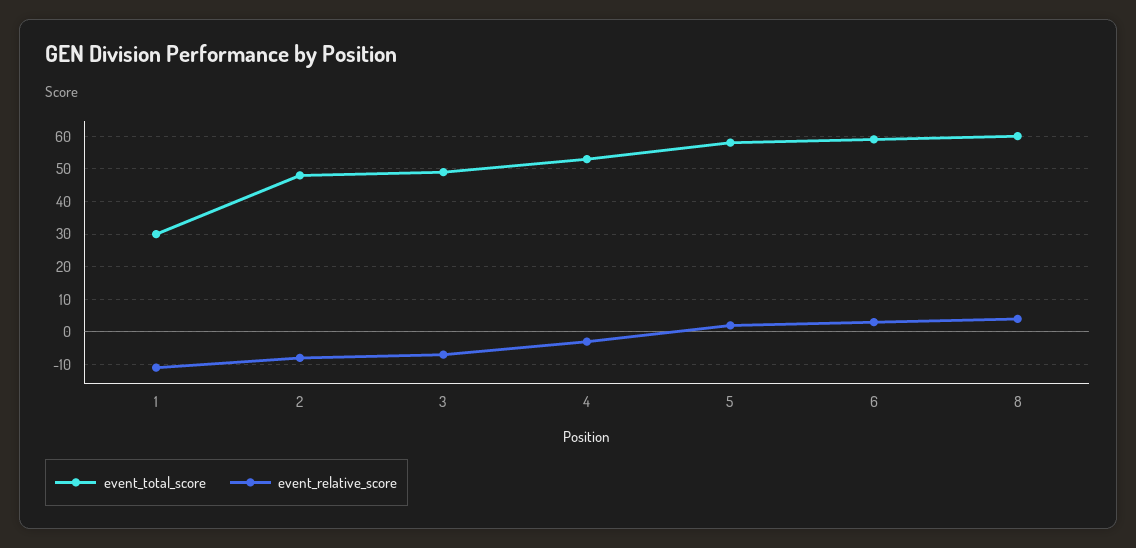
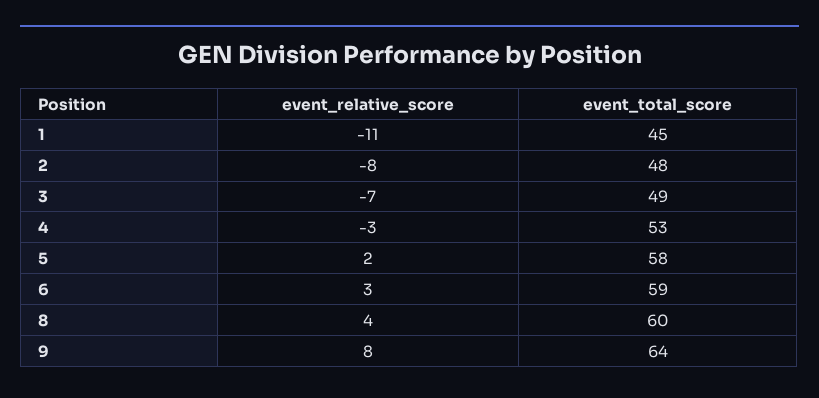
  {
    "event_total_score": {
-     "1": 30,
+     "1": 45,
      "2": 48,
      "3": 49,
      "4": 53,
      "5": 58,
      "6": 59,
-     "8": 60
+     "8": 60,
+     "9": 64
    },
    "event_relative_score": {
      "1": -11,
      "2": -8,
      "3": -7,
      "4": -3,
      "5": 2,
      "6": 3,
-     "8": 4
+     "8": 4,
+     "9": 8
    }
  }

